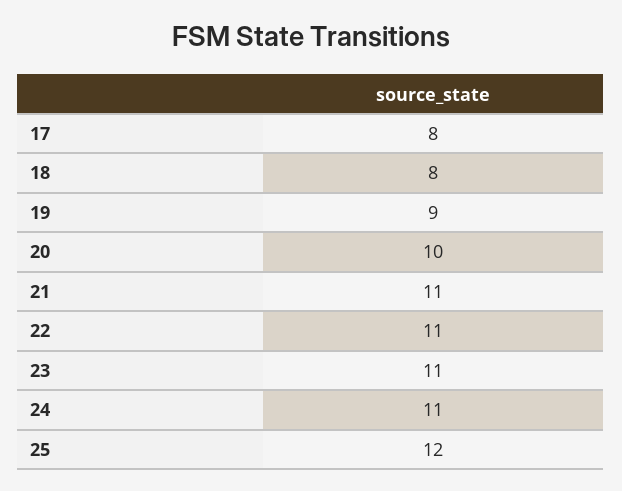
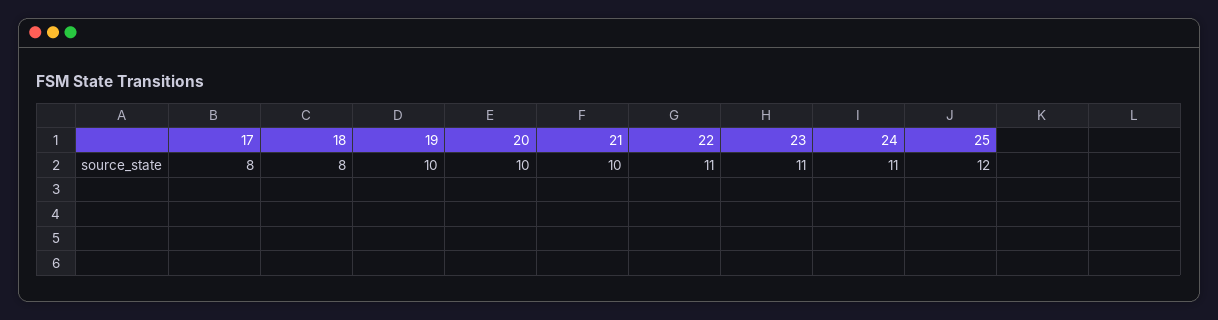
  {
    "17": 8,
    "18": 8,
-   "19": 9,
+   "19": 10,
    "20": 10,
-   "21": 11,
+   "21": 10,
    "22": 11,
    "23": 11,
    "24": 11,
    "25": 12
  }

